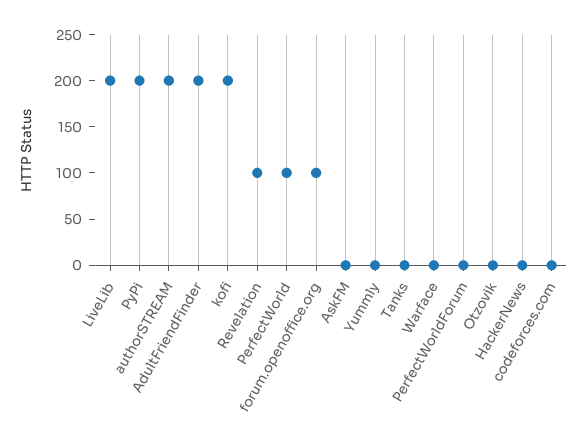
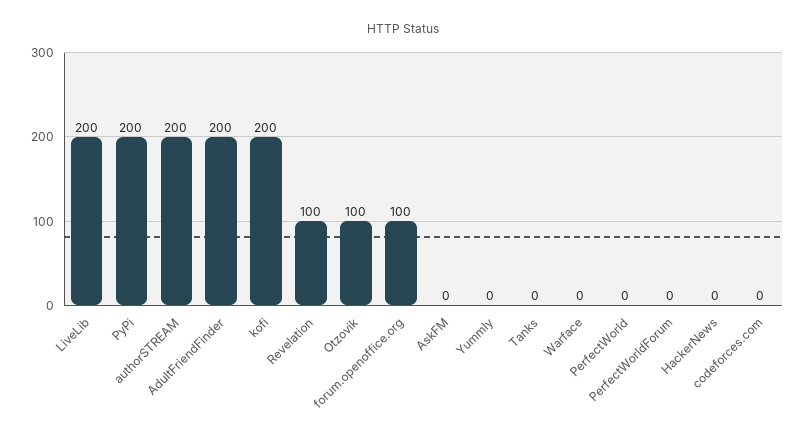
  {
    "LiveLib": 200,
    "PyPi": 200,
    "authorSTREAM": 200,
    "AdultFriendFinder": 200,
    "kofi": 200,
    "Revelation": 100,
-   "PerfectWorld": 100,
+   "PerfectWorld": 0,
    "forum.openoffice.org": 100,
    "AskFM": 0,
    "Yummly": 0,
    "Tanks": 0,
    "Warface": 0,
    "PerfectWorldForum": 0,
-   "Otzovik": 0,
+   "Otzovik": 100,
    "HackerNews": 0,
    "codeforces.com": 0
  }

